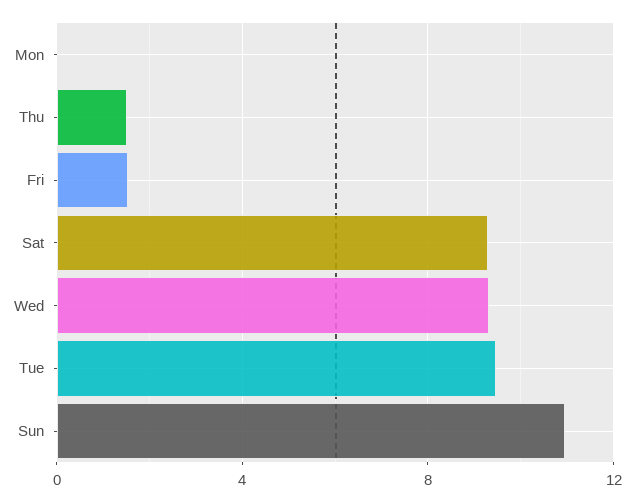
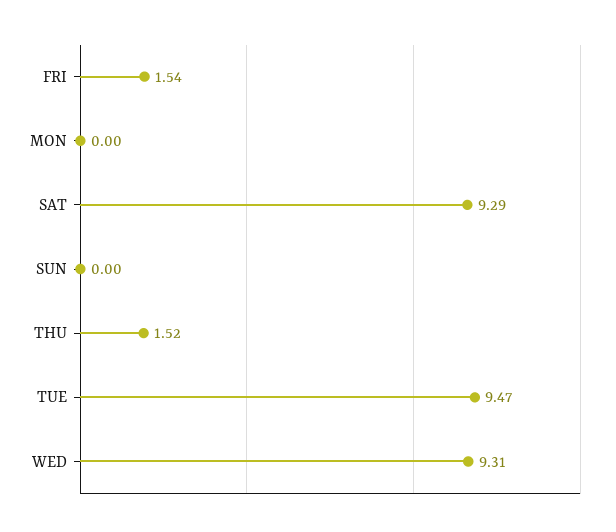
  {
    "Mon": 0,
    "Thu": 1.52,
    "Fri": 1.54,
    "Sat": 9.29,
    "Wed": 9.31,
    "Tue": 9.47,
-   "Sun": 11
+   "Sun": 0
  }

